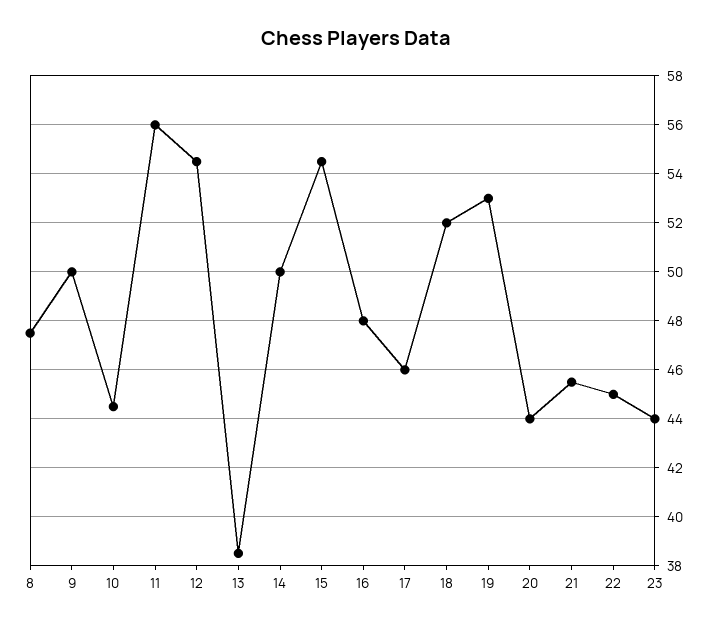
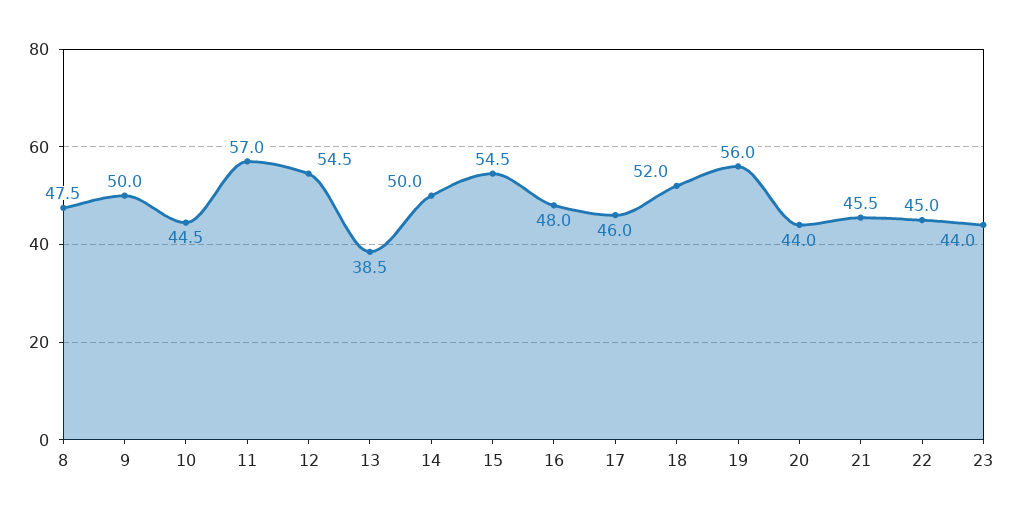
  {
    "8": 47.5,
    "9": 50,
    "10": 44.5,
-   "11": 56,
+   "11": 57,
    "12": 54.5,
    "13": 38.5,
    "14": 50,
    "15": 54.5,
    "16": 48,
    "17": 46,
    "18": 52,
-   "19": 53,
+   "19": 56,
    "20": 44,
    "21": 45.5,
    "22": 45,
    "23": 44
  }

